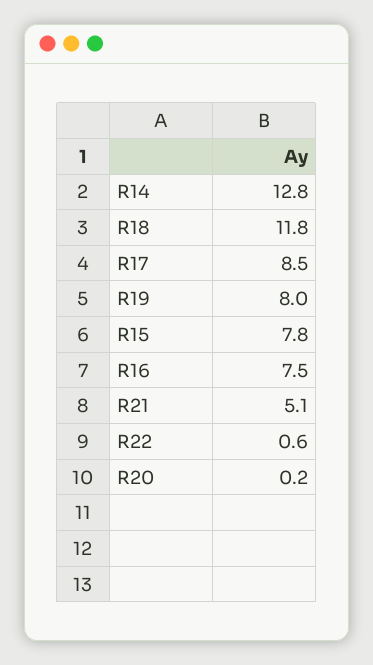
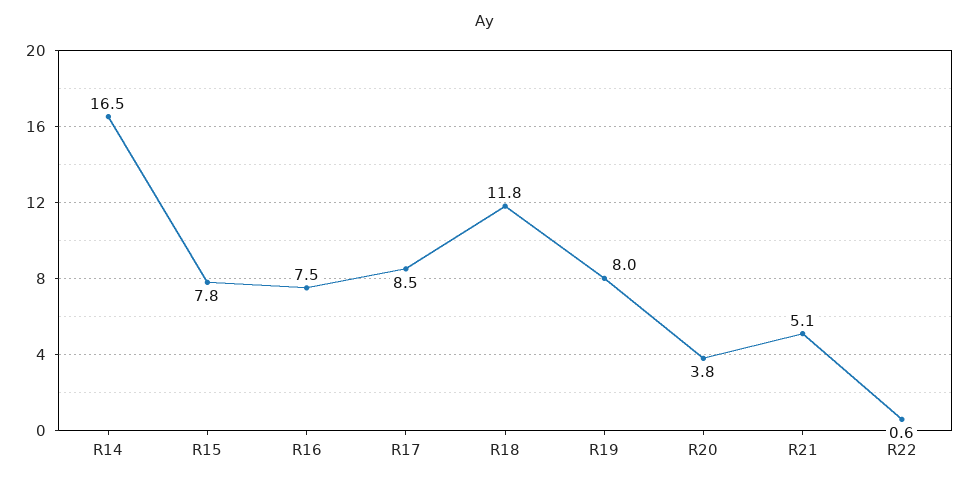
  {
-   "R14": 12.8,
+   "R14": 16.5,
    "R18": 11.8,
    "R17": 8.5,
    "R19": 8,
    "R15": 7.8,
    "R16": 7.5,
    "R21": 5.1,
    "R22": 0.6,
-   "R20": 0.2
+   "R20": 3.8
  }

